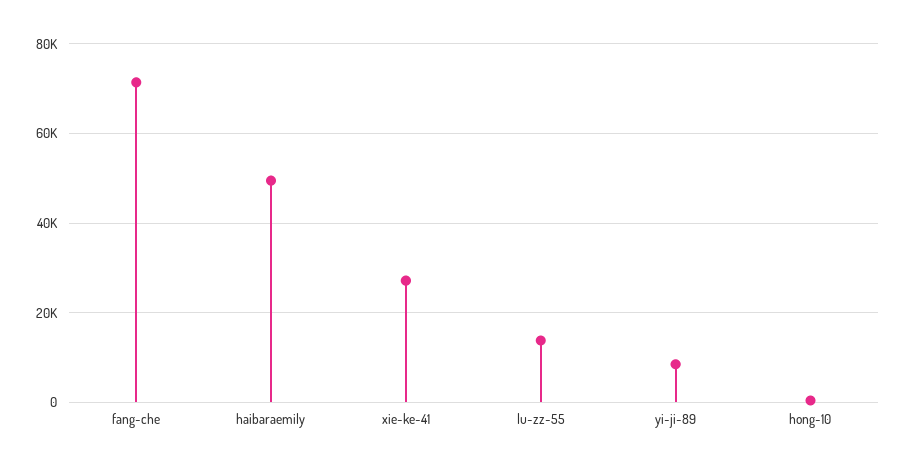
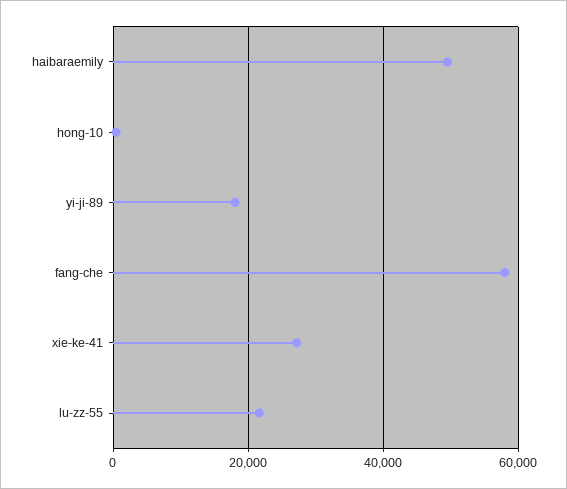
  {
-   "fang-che": 72000,
+   "fang-che": 58000,
    "haibaraemily": 50000,
    "xie-ke-41": 28000,
-   "lu-zz-55": 14000,
+   "lu-zz-55": 22000,
-   "yi-ji-89": 8000,
+   "yi-ji-89": 18000,
    "hong-10": 0
  }

